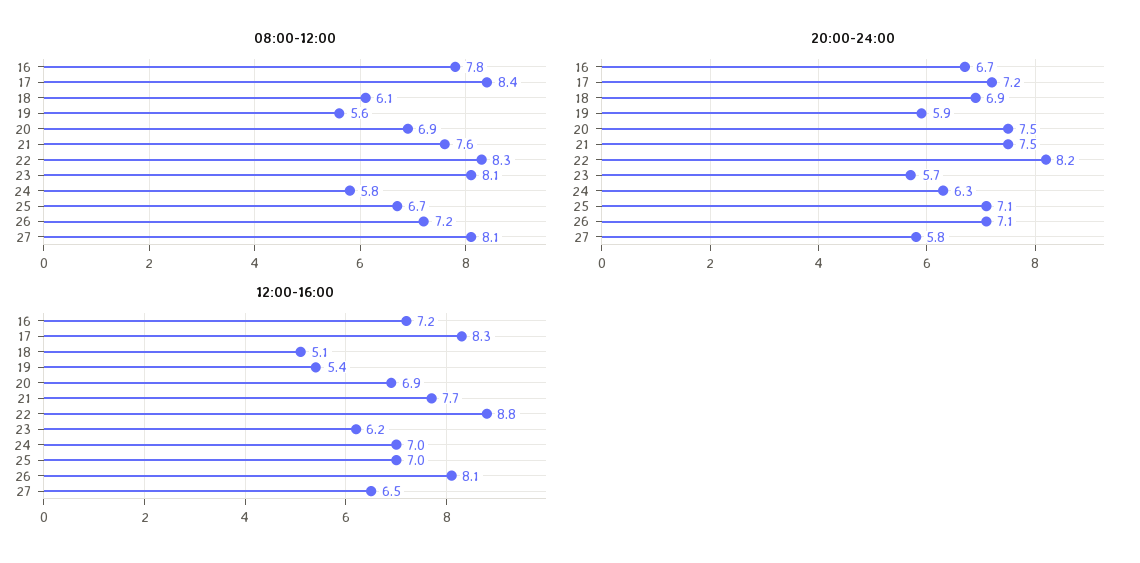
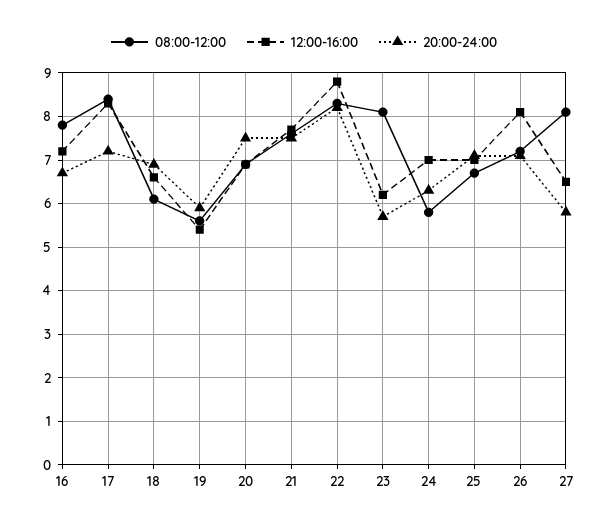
  {
    "08:00-12:00": {
      "16": 7.8,
      "17": 8.4,
      "18": 6.1,
      "19": 5.6,
      "20": 6.9,
      "21": 7.6,
      "22": 8.3,
      "23": 8.1,
      "24": 5.8,
      "25": 6.7,
      "26": 7.2,
      "27": 8.1
    },
    "20:00-24:00": {
      "16": 6.7,
      "17": 7.2,
      "18": 6.9,
      "19": 5.9,
      "20": 7.5,
      "21": 7.5,
      "22": 8.2,
      "23": 5.7,
      "24": 6.3,
      "25": 7.1,
      "26": 7.1,
      "27": 5.8
    },
    "12:00-16:00": {
      "16": 7.2,
      "17": 8.3,
-     "18": 5.1,
+     "18": 6.5,
      "19": 5.4,
      "20": 6.9,
      "21": 7.7,
      "22": 8.8,
      "23": 6.2,
      "24": 7,
      "25": 7,
      "26": 8.1,
      "27": 6.5
    }
  }

